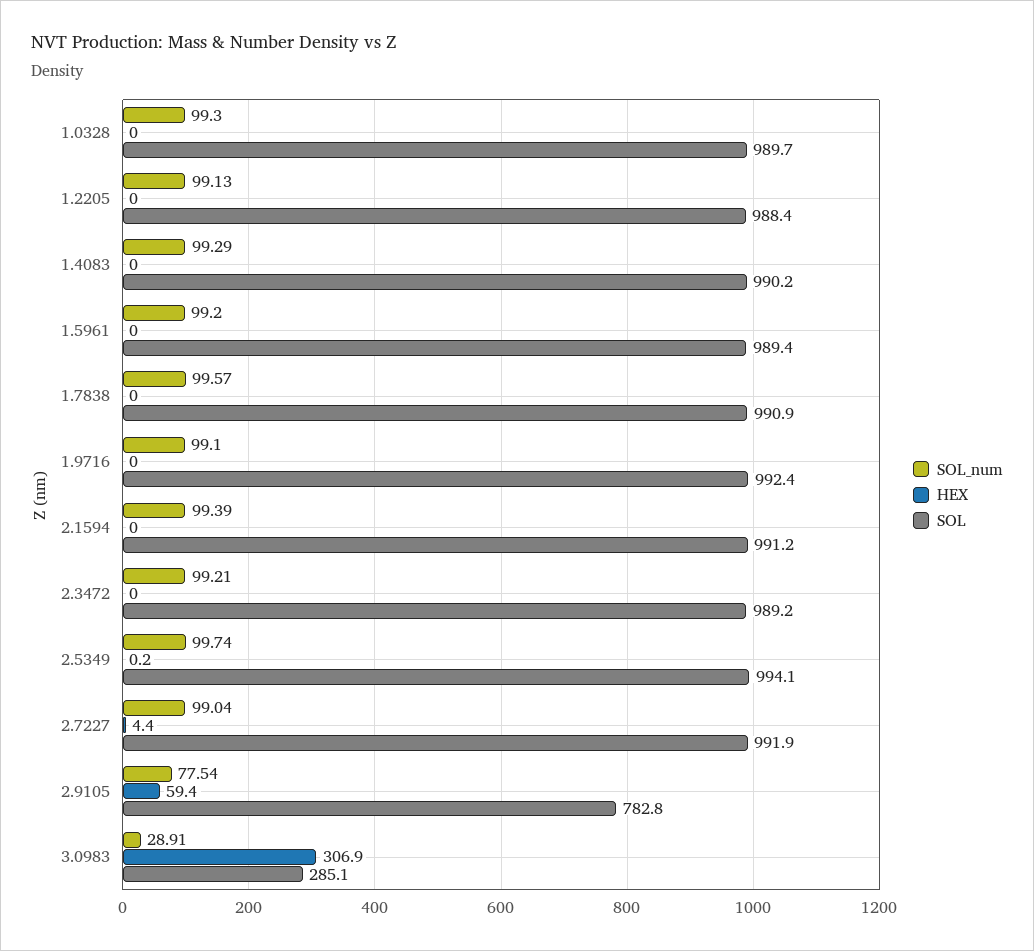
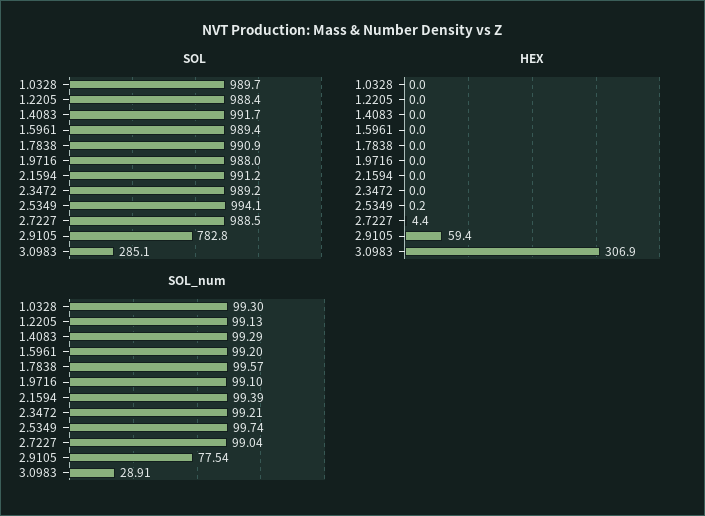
  {
    "SOL_num": {
      "1.0328": 99.3,
      "1.2205": 99.13,
      "1.4083": 99.29,
      "1.5961": 99.2,
      "1.7838": 99.57,
      "1.9716": 99.1,
      "2.1594": 99.39,
      "2.3472": 99.21,
      "2.5349": 99.74,
      "2.7227": 99.04,
      "2.9105": 77.54,
      "3.0983": 28.91
    },
    "HEX": {
      "1.0328": 0,
      "1.2205": 0,
      "1.4083": 0,
      "1.5961": 0,
      "1.7838": 0,
      "1.9716": 0,
      "2.1594": 0,
      "2.3472": 0,
      "2.5349": 0.2,
      "2.7227": 4.4,
      "2.9105": 59.4,
      "3.0983": 306.9
    },
    "SOL": {
      "1.0328": 989.7,
      "1.2205": 988.4,
-     "1.4083": 990.2,
+     "1.4083": 991.7,
      "1.5961": 989.4,
      "1.7838": 990.9,
-     "1.9716": 992.4,
+     "1.9716": 988,
      "2.1594": 991.2,
      "2.3472": 989.2,
      "2.5349": 994.1,
-     "2.7227": 991.9,
+     "2.7227": 988.5,
      "2.9105": 782.8,
      "3.0983": 285.1
    }
  }

